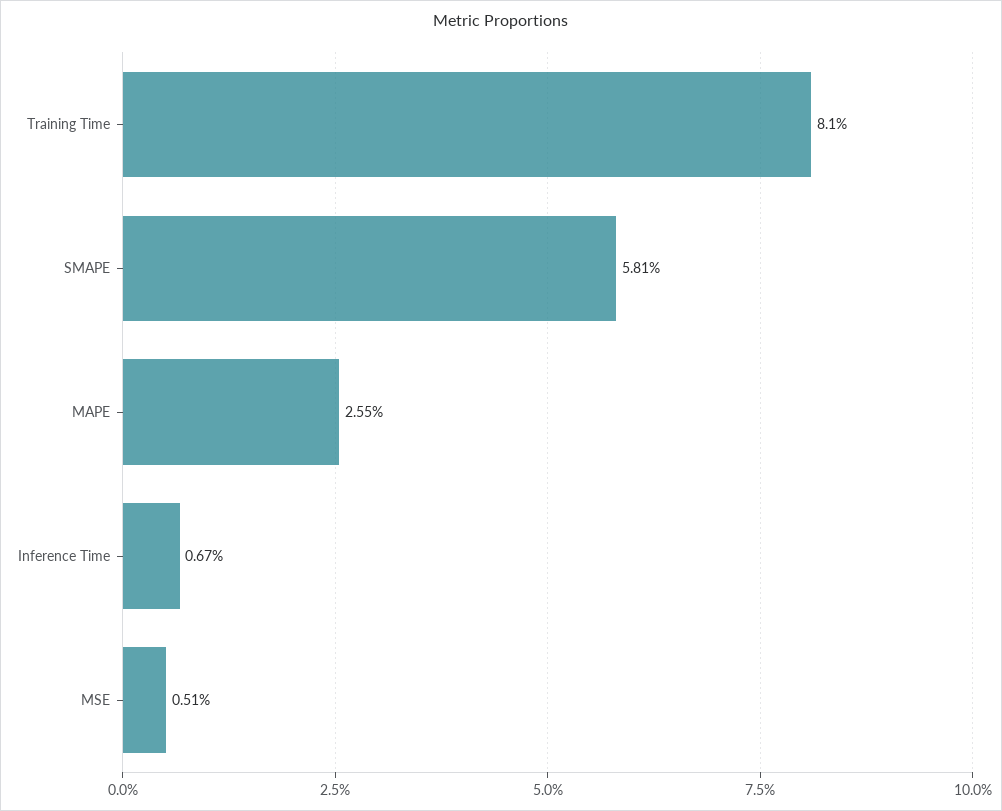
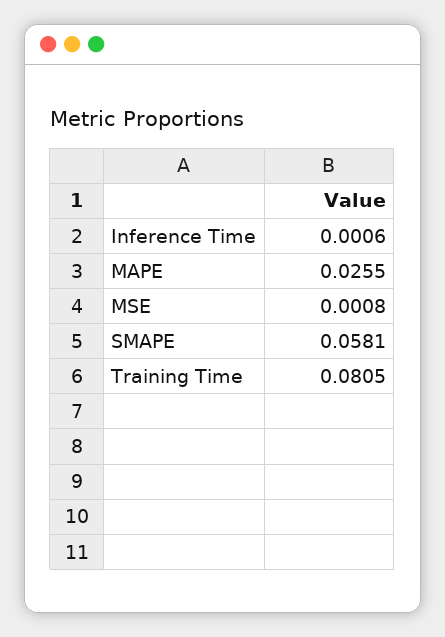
  {
-   "Training Time": 0.081,
+   "Training Time": 0.0805,
    "SMAPE": 0.0581,
    "MAPE": 0.0255,
-   "Inference Time": 0.0067,
+   "Inference Time": 0.0006,
-   "MSE": 0.0051
+   "MSE": 0.0008
  }

